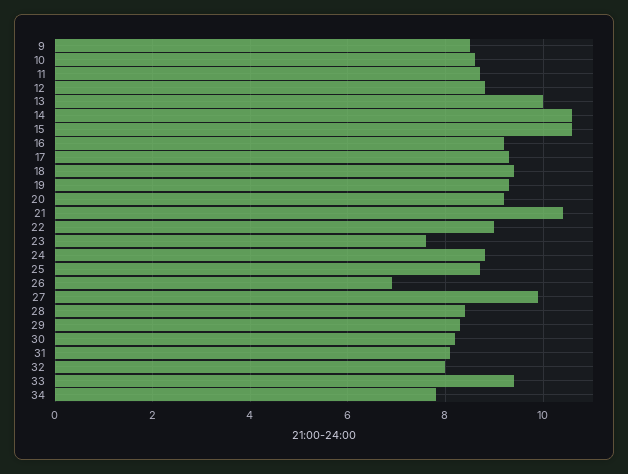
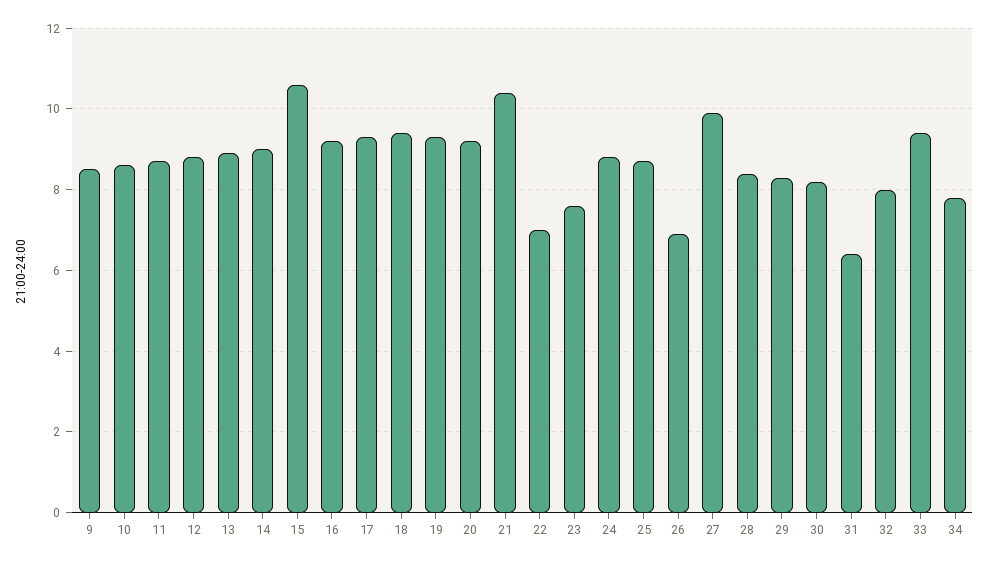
  {
    "9": 8.5,
    "10": 8.5,
    "11": 8.5,
    "12": 9,
-   "13": 10,
+   "13": 9,
-   "14": 10.5,
+   "14": 9,
    "15": 10.5,
    "16": 9,
    "17": 9.5,
    "18": 9.5,
    "19": 9.5,
    "20": 9,
    "21": 10.5,
-   "22": 9,
+   "22": 7,
    "23": 7.5,
    "24": 9,
    "25": 8.5,
    "26": 7,
    "27": 10,
    "28": 8.5,
    "29": 8.5,
    "30": 8,
-   "31": 8,
+   "31": 6.5,
    "32": 8,
    "33": 9.5,
    "34": 8
  }

